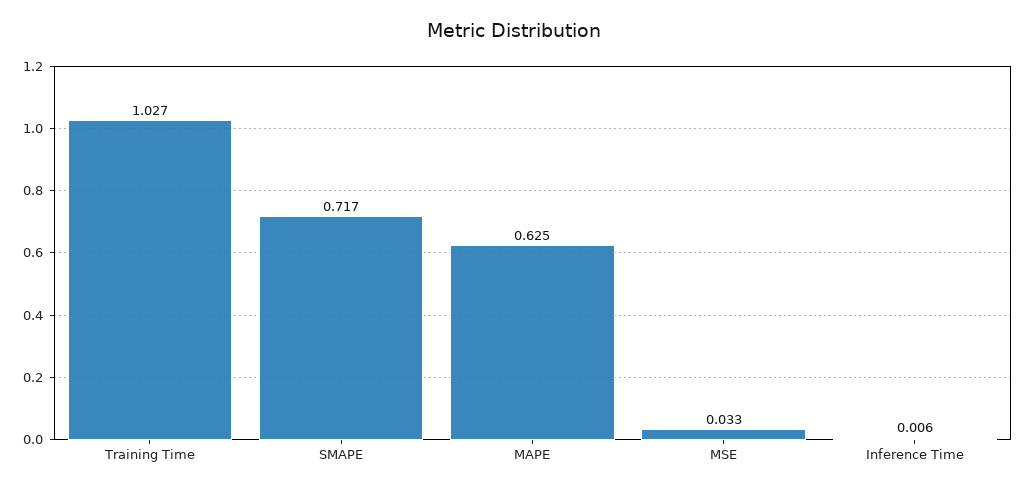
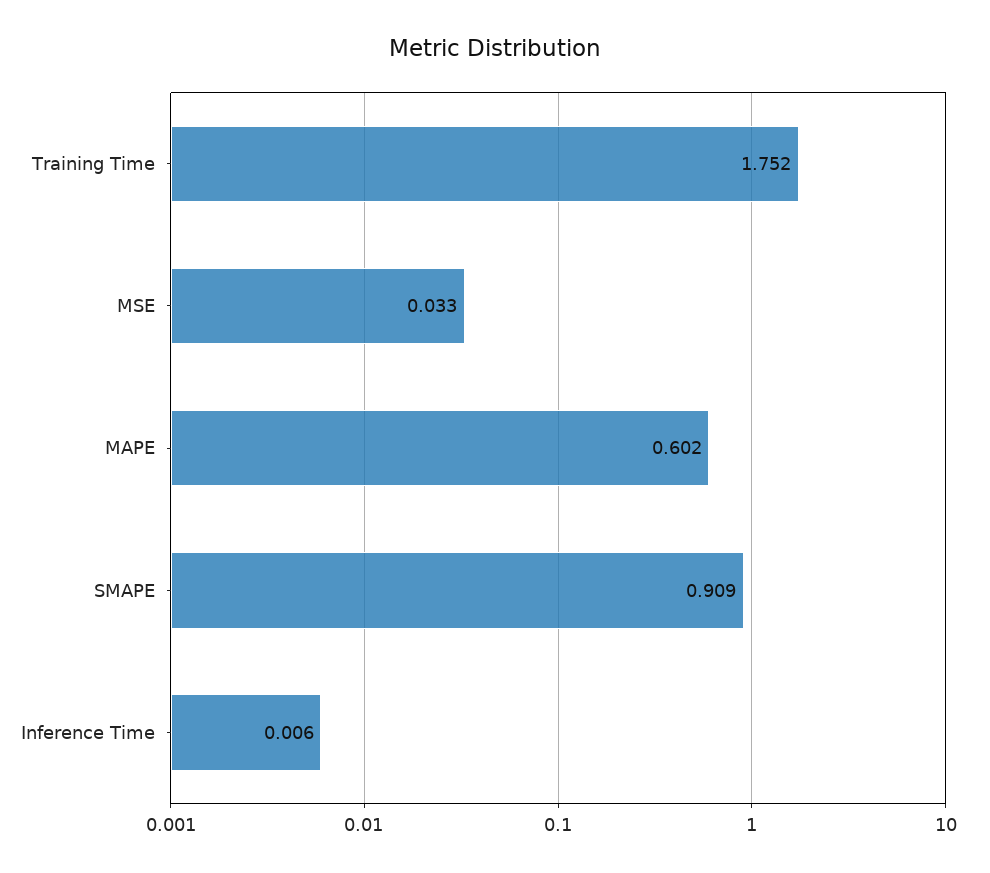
  {
-   "Training Time": 1.027,
+   "Training Time": 1.752,
-   "SMAPE": 0.717,
+   "SMAPE": 0.909,
-   "MAPE": 0.625,
+   "MAPE": 0.602,
    "MSE": 0.033,
    "Inference Time": 0.006
  }

